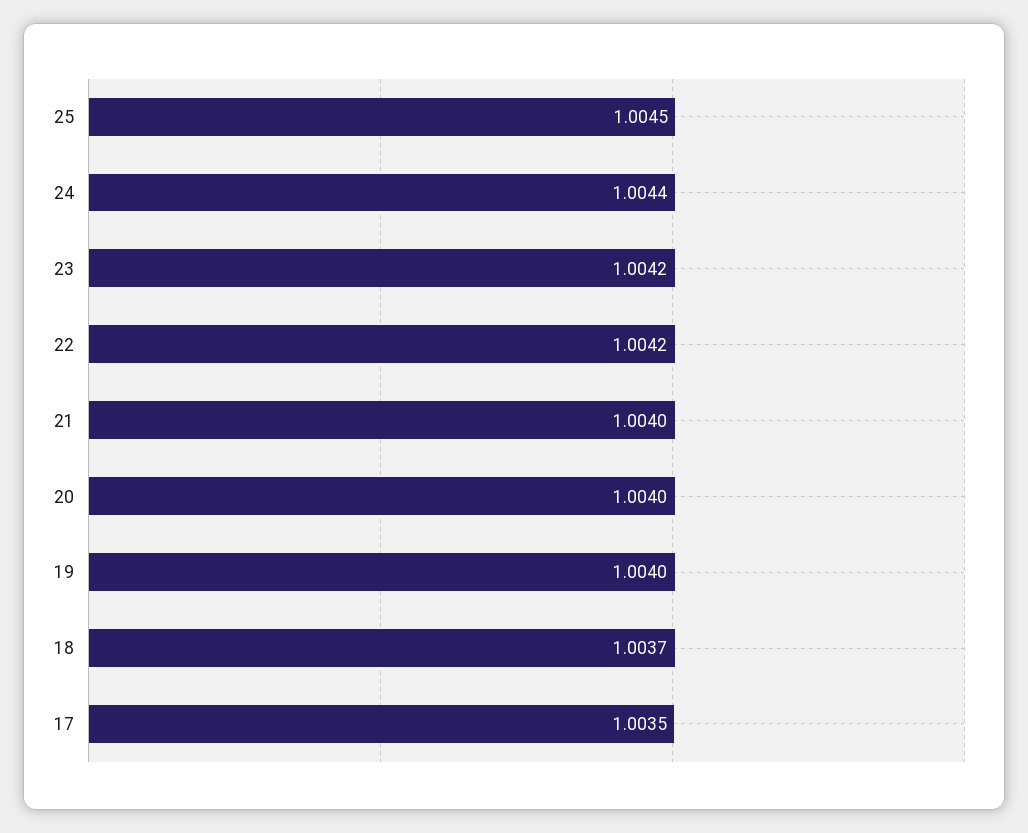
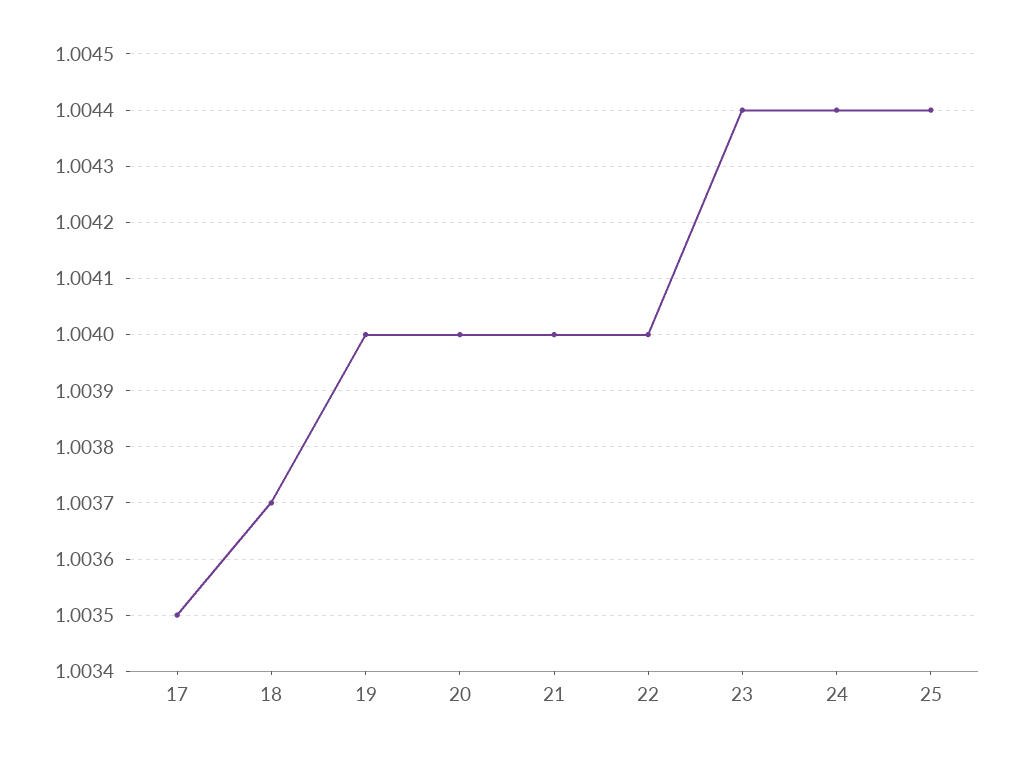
  {
-   "25": 1.0045,
+   "25": 1.0044,
    "24": 1.0044,
-   "23": 1.0042,
+   "23": 1.0044,
-   "22": 1.0042,
+   "22": 1.004,
    "21": 1.004,
    "20": 1.004,
    "19": 1.004,
    "18": 1.0037,
    "17": 1.0035
  }

